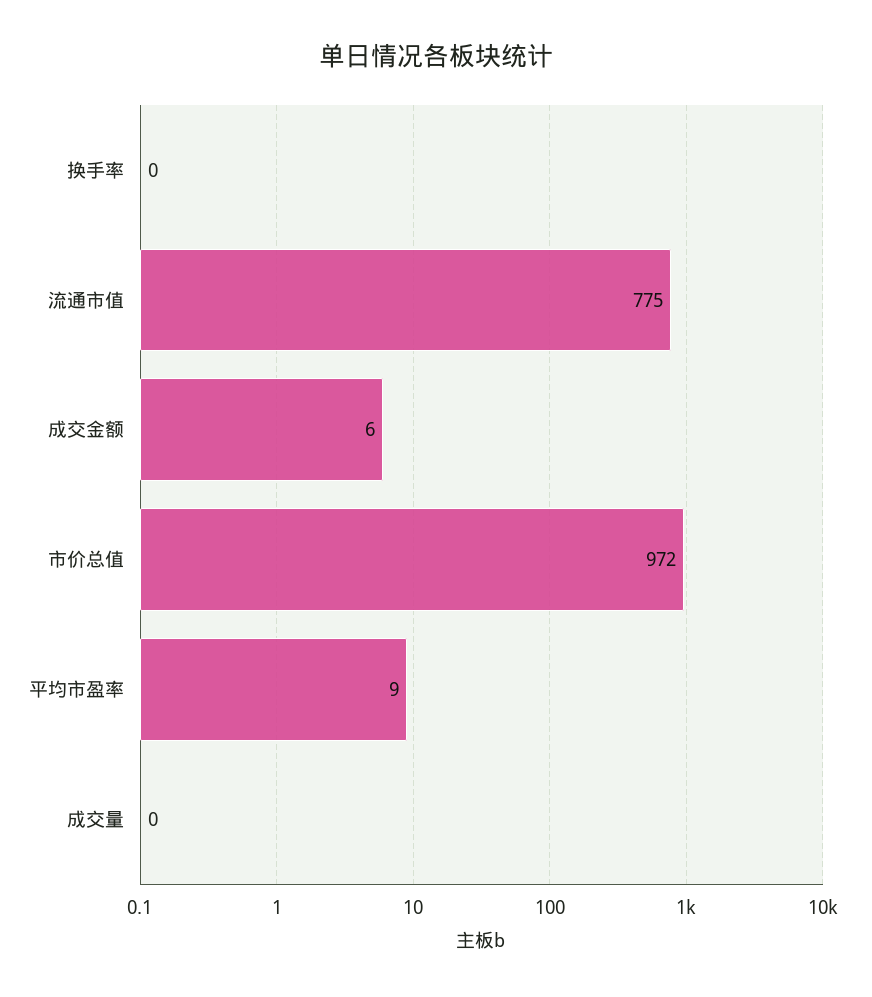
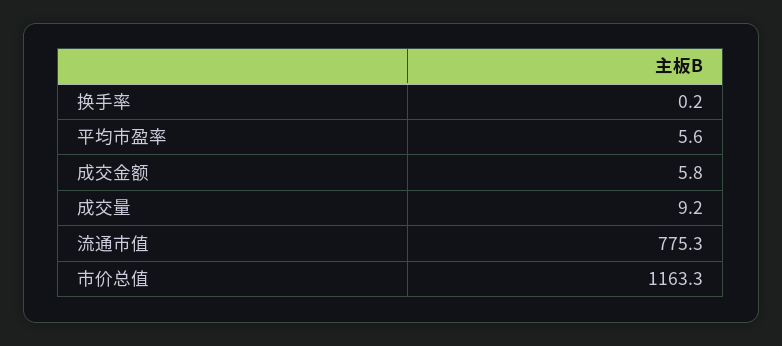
  {
    "换手率": 0.2,
    "流通市值": 775.3,
    "成交金额": 5.8,
-   "市价总值": 972,
+   "市价总值": 1163.3,
-   "平均市盈率": 9,
+   "平均市盈率": 5.6,
-   "成交量": 0
+   "成交量": 9.2
  }

